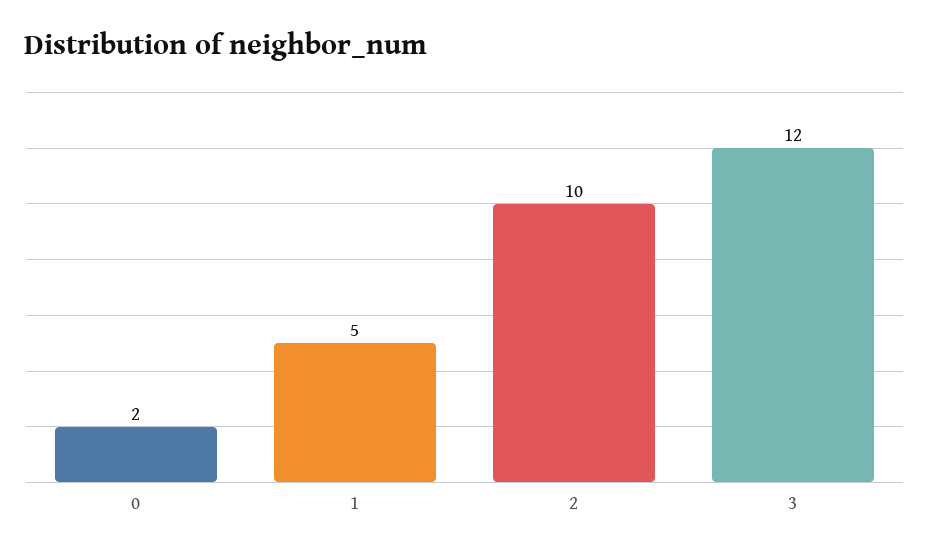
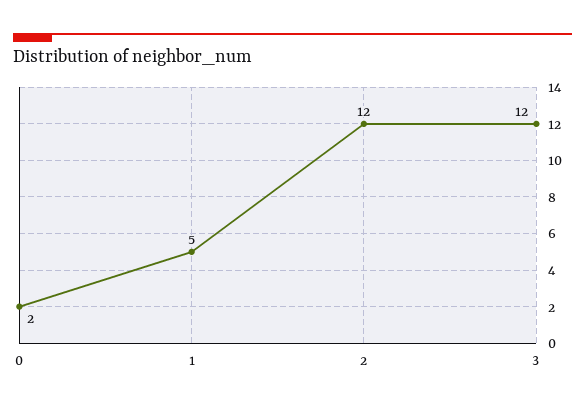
  {
    "0": 2,
    "1": 5,
-   "2": 10,
+   "2": 12,
    "3": 12
  }

